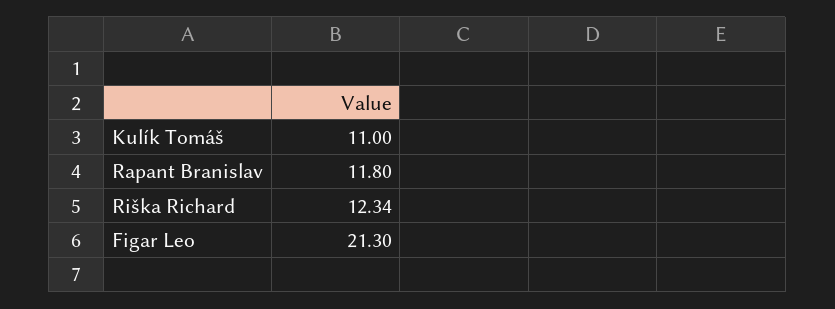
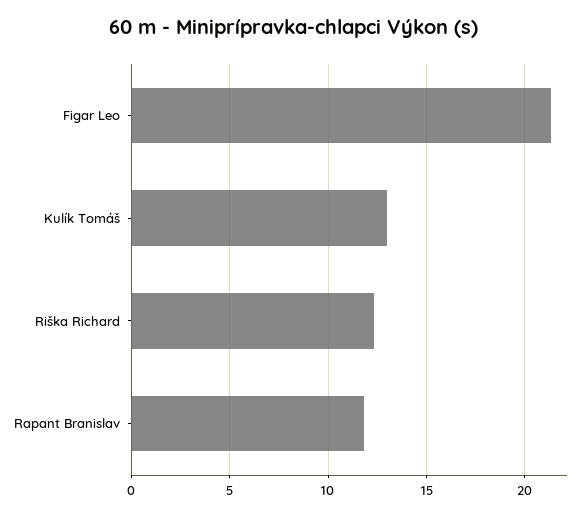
  {
-   "Kulík Tomáš": 11,
+   "Kulík Tomáš": 13,
    "Rapant Branislav": 11.8,
    "Riška Richard": 12.34,
    "Figar Leo": 21.3
  }

